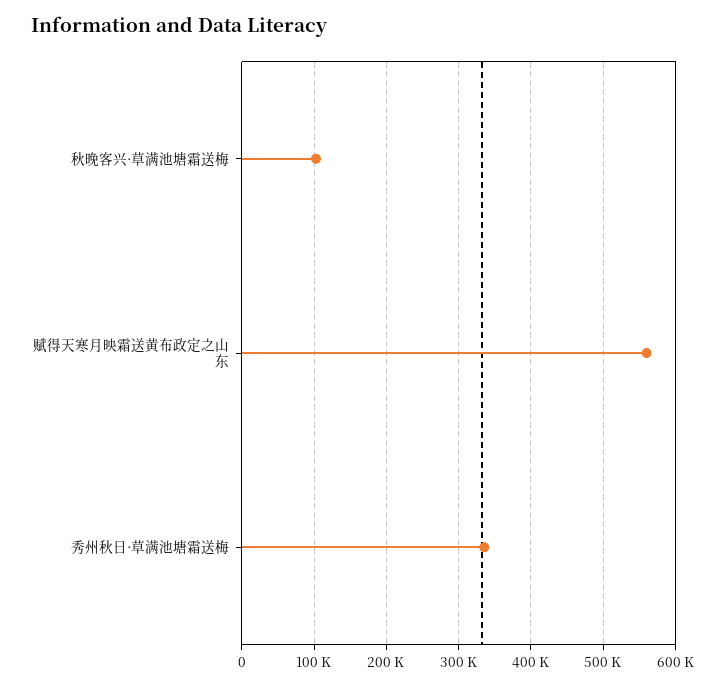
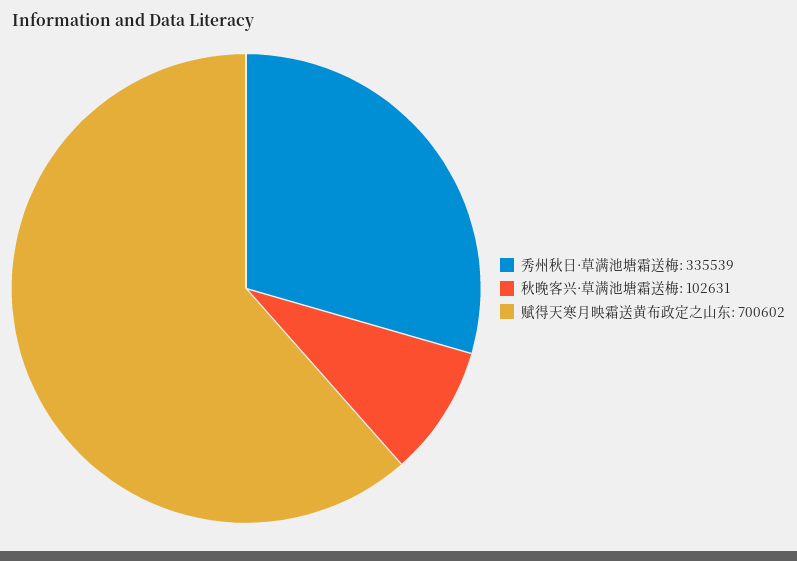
  {
    "秋晚客兴·草满池塘霜送梅": 102631,
-   "赋得天寒月映霜送黄布政定之山东": 560000,
+   "赋得天寒月映霜送黄布政定之山东": 700602,
    "秀州秋日·草满池塘霜送梅": 335539
  }

